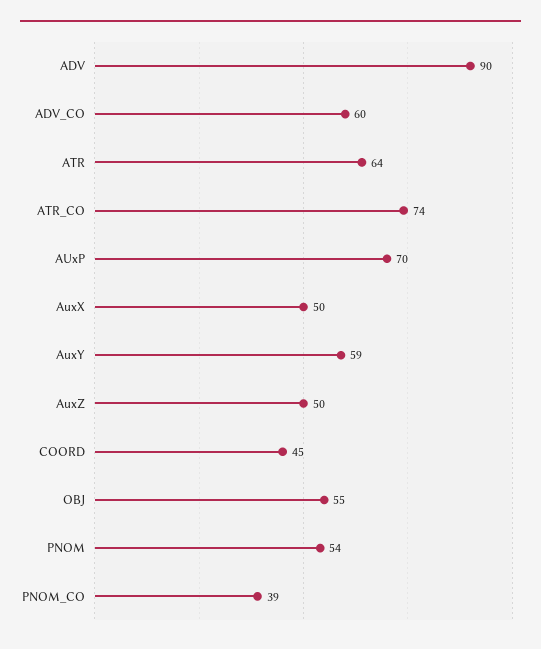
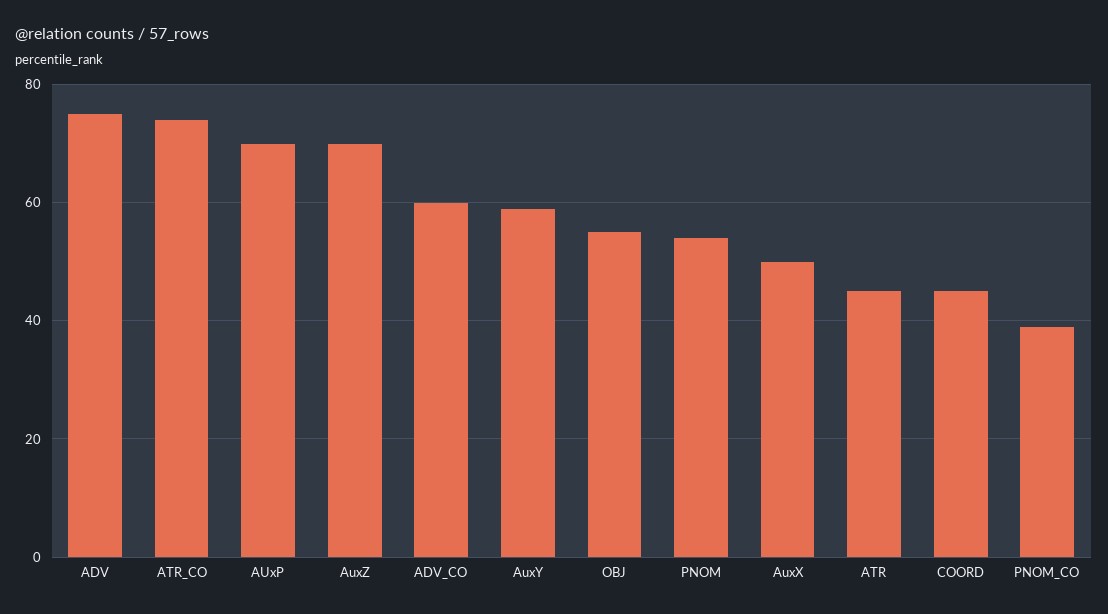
  {
-   "ADV": 90,
+   "ADV": 75,
    "ADV_CO": 60,
-   "ATR": 64,
+   "ATR": 45,
    "ATR_CO": 74,
    "AUxP": 70,
    "AuxX": 50,
    "AuxY": 59,
-   "AuxZ": 50,
+   "AuxZ": 70,
    "COORD": 45,
    "OBJ": 55,
    "PNOM": 54,
    "PNOM_CO": 39
  }

